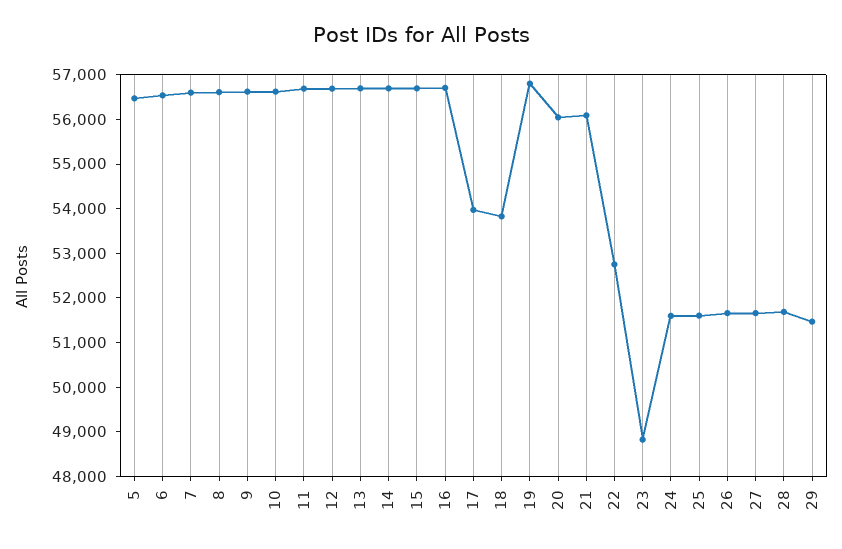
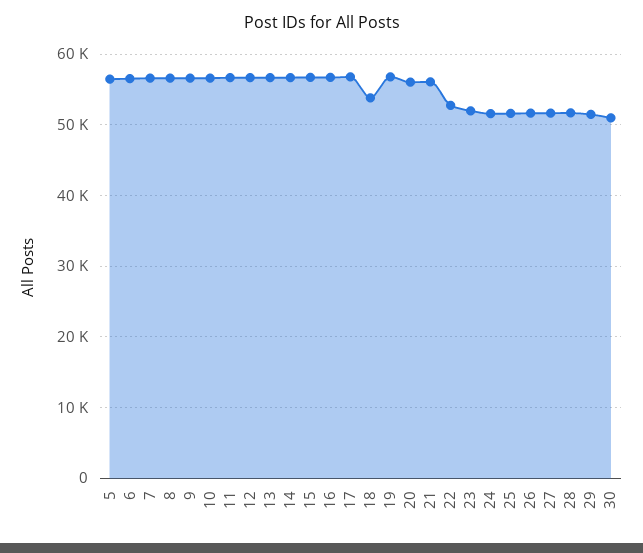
  {
    "5": 56400,
    "6": 56600,
    "7": 56600,
    "8": 56600,
    "9": 56600,
    "10": 56600,
    "11": 56600,
    "12": 56600,
    "13": 56600,
    "14": 56600,
    "15": 56600,
    "16": 56800,
-   "17": 54000,
+   "17": 57000,
    "18": 53800,
    "19": 56800,
    "20": 56000,
    "21": 56000,
    "22": 52800,
-   "23": 48800,
+   "23": 52000,
    "24": 51600,
    "25": 51600,
    "26": 51600,
    "27": 51600,
    "28": 51600,
-   "29": 51400
+   "29": 51400,
+   "30": 51000
  }

